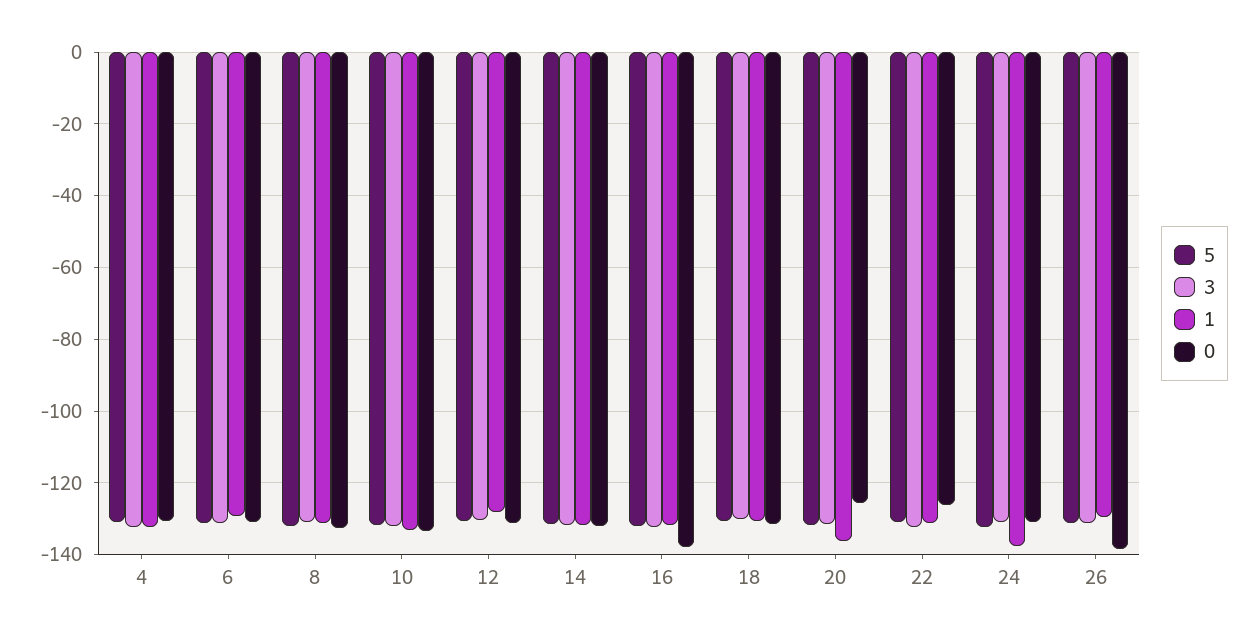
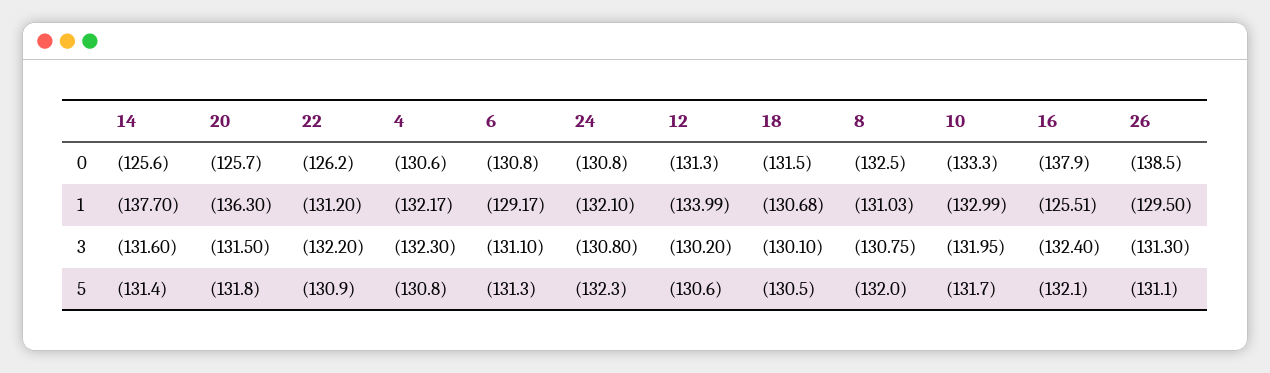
  {
    "5": {
      "4": -130.8,
      "6": -131.3,
      "8": -132,
      "10": -131.7,
      "12": -130.6,
      "14": -131.4,
      "16": -132.1,
      "18": -130.5,
      "20": -131.8,
      "22": -130.9,
      "24": -132.3,
      "26": -131.1
    },
    "3": {
      "4": -132.3,
      "6": -131.1,
      "8": -130.75,
      "10": -131.95,
      "12": -130.2,
      "14": -131.6,
      "16": -132.4,
      "18": -130.1,
      "20": -131.5,
      "22": -132.2,
      "24": -130.8,
      "26": -131.3
    },
    "1": {
      "4": -132.17,
      "6": -129.17,
      "8": -131.03,
      "10": -132.99,
-     "12": -128,
+     "12": -133.99,
-     "14": -132,
+     "14": -137.7,
-     "16": -132,
+     "16": -125.51,
      "18": -130.68,
      "20": -136.3,
      "22": -131.2,
-     "24": -138,
+     "24": -132.1,
      "26": -129.5
    },
    "0": {
      "4": -130.6,
      "6": -130.8,
      "8": -132.5,
      "10": -133.3,
      "12": -131.3,
-     "14": -132,
+     "14": -125.6,
      "16": -137.9,
      "18": -131.5,
      "20": -125.7,
      "22": -126.2,
      "24": -130.8,
      "26": -138.5
    }
  }

